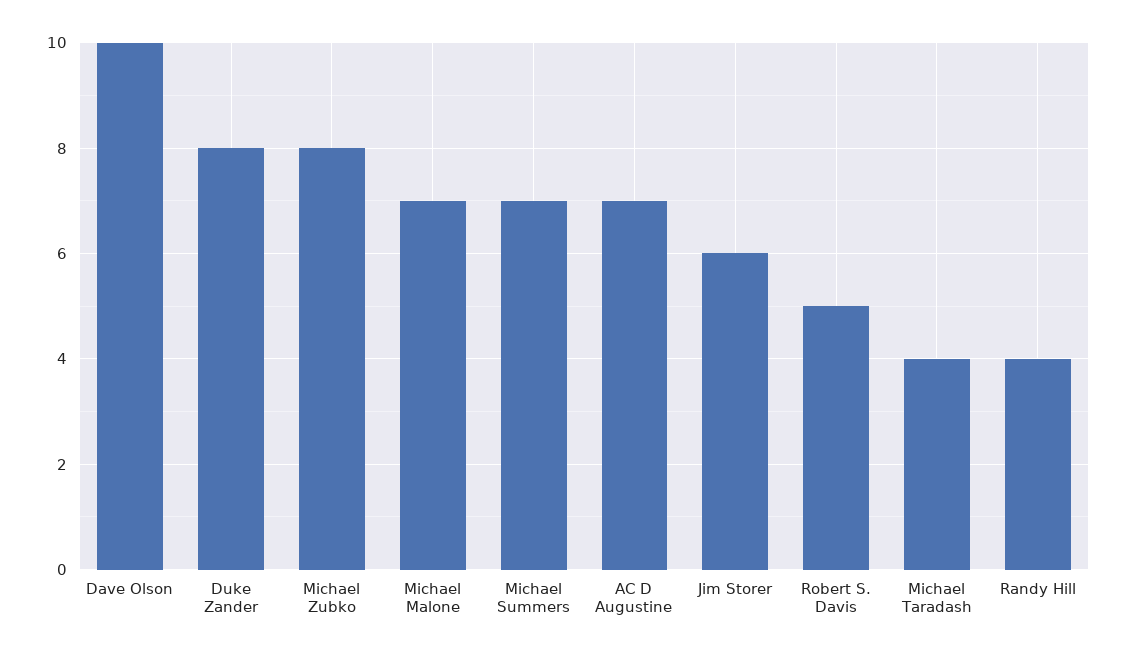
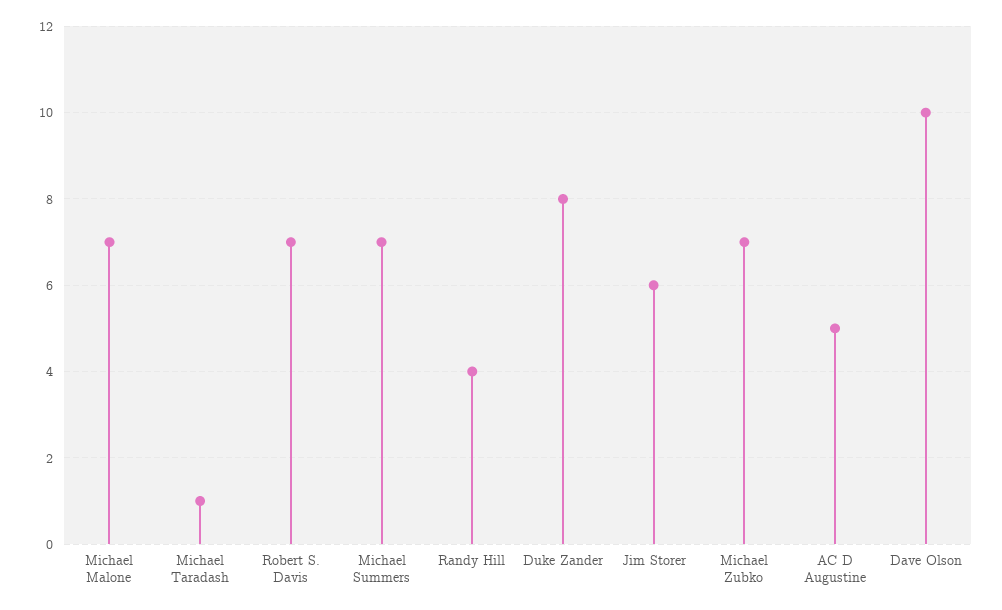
  {
    "Dave Olson": 10,
    "Duke Zander": 8,
-   "Michael Zubko": 8,
+   "Michael Zubko": 7,
    "Michael Malone": 7,
    "Michael Summers": 7,
-   "AC D Augustine": 7,
+   "AC D Augustine": 5,
    "Jim Storer": 6,
-   "Robert S. Davis": 5,
+   "Robert S. Davis": 7,
-   "Michael Taradash": 4,
+   "Michael Taradash": 1,
    "Randy Hill": 4
  }

